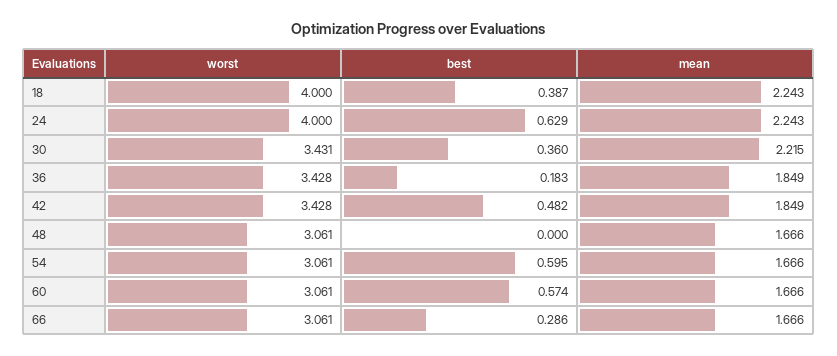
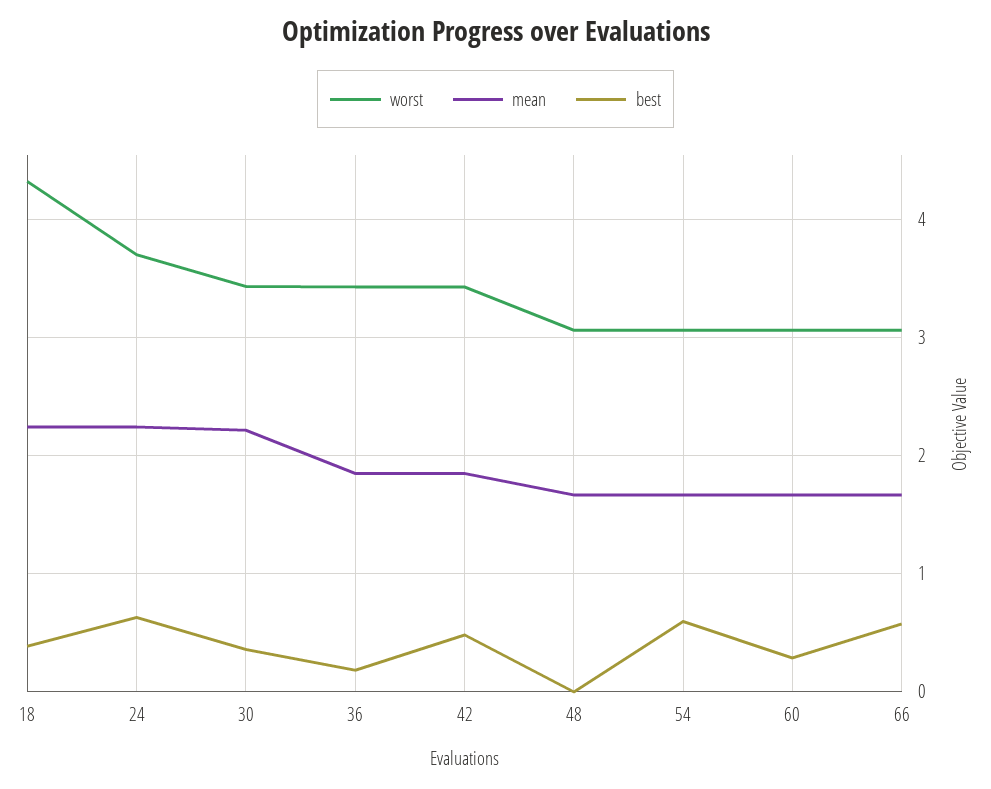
  {
    "worst": {
-     "18": 4,
+     "18": 4.3,
-     "24": 4,
+     "24": 3.7,
      "30": 3.431,
      "36": 3.428,
      "42": 3.428,
      "48": 3.061,
      "54": 3.061,
      "60": 3.061,
      "66": 3.061
    },
    "best": {
      "18": 0.387,
      "24": 0.629,
      "30": 0.36,
      "36": 0.183,
      "42": 0.482,
      "48": 0,
      "54": 0.595,
-     "60": 0.574,
+     "60": 0.3,
-     "66": 0.286
+     "66": 0.6
    },
    "mean": {
      "18": 2.243,
      "24": 2.243,
      "30": 2.215,
      "36": 1.849,
      "42": 1.849,
      "48": 1.666,
      "54": 1.666,
      "60": 1.666,
      "66": 1.666
    }
  }

